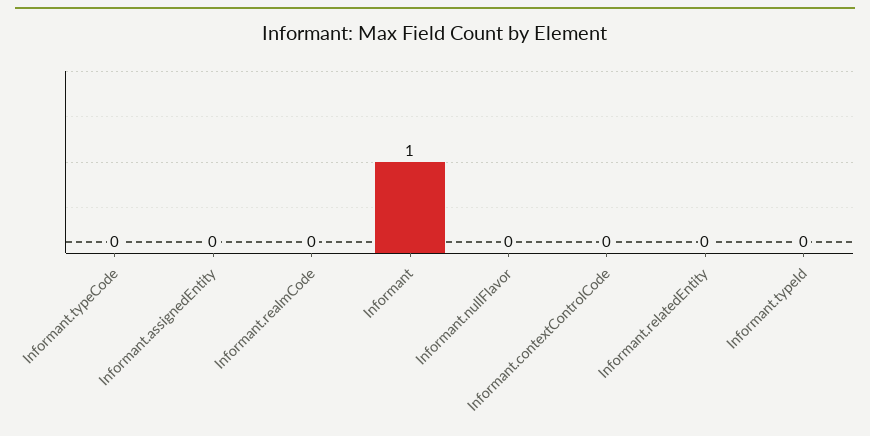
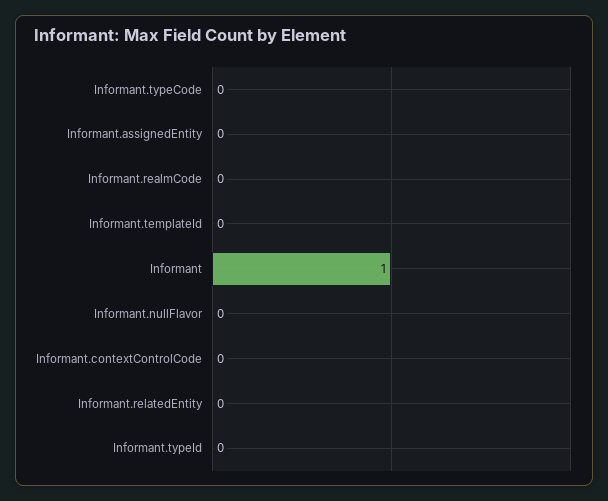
  {
    "Informant.typeCode": 0,
    "Informant.assignedEntity": 0,
    "Informant.realmCode": 0,
    "Informant": 1,
    "Informant.nullFlavor": 0,
    "Informant.contextControlCode": 0,
    "Informant.relatedEntity": 0,
-   "Informant.typeId": 0
+   "Informant.typeId": 0,
+   "Informant.templateId": 0
  }

